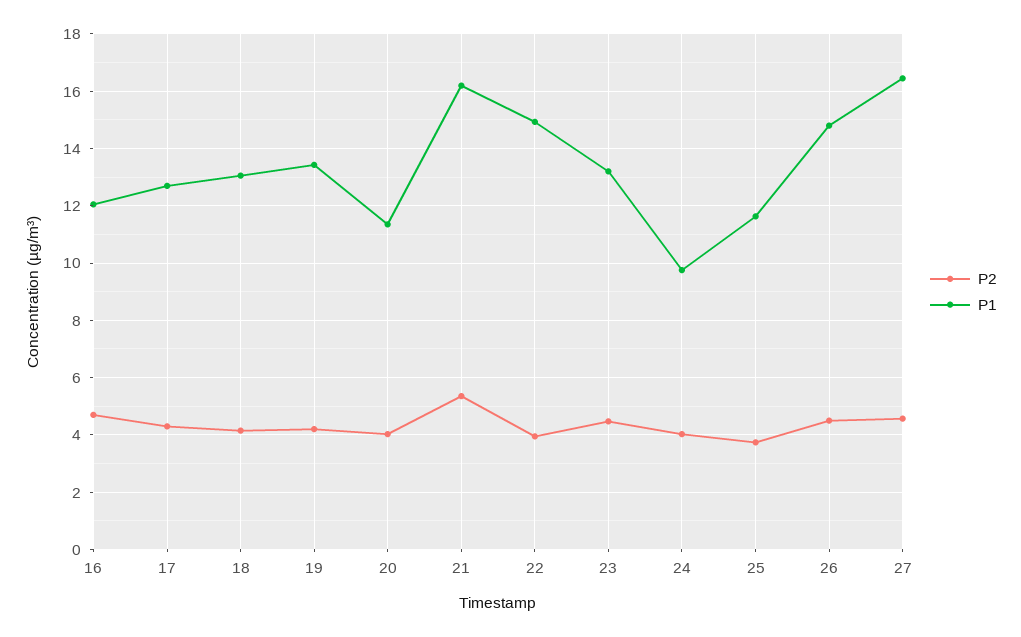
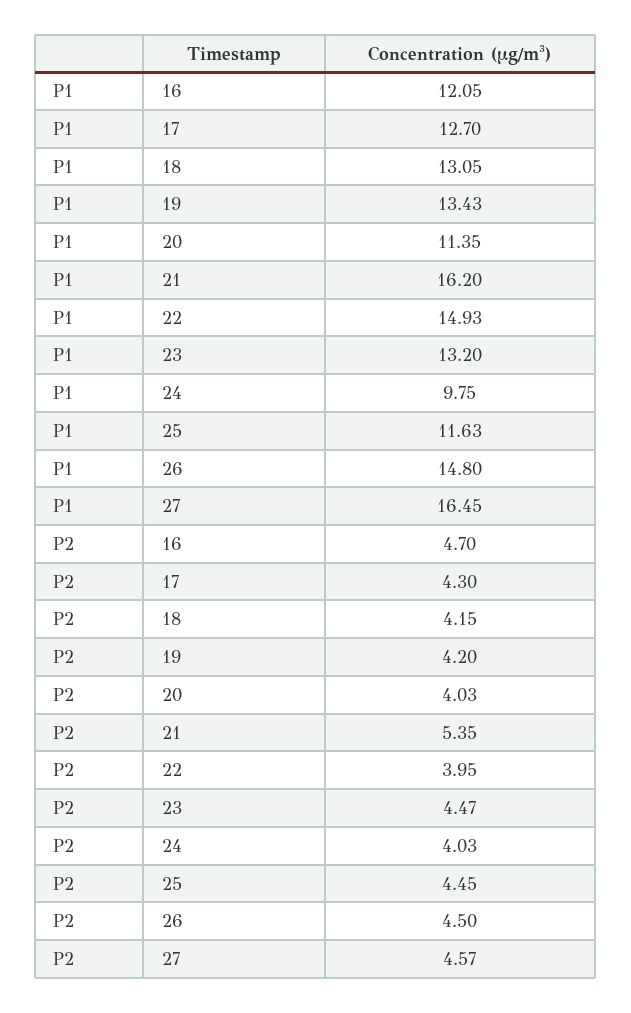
  {
    "P2": {
      "16": 4.7,
      "17": 4.3,
      "18": 4.15,
      "19": 4.2,
      "20": 4.03,
      "21": 5.35,
      "22": 3.95,
      "23": 4.47,
      "24": 4.03,
-     "25": 3.75,
+     "25": 4.45,
      "26": 4.5,
      "27": 4.57
    },
    "P1": {
      "16": 12.05,
      "17": 12.7,
      "18": 13.05,
      "19": 13.43,
      "20": 11.35,
      "21": 16.2,
      "22": 14.93,
      "23": 13.2,
      "24": 9.75,
      "25": 11.63,
      "26": 14.8,
      "27": 16.45
    }
  }

